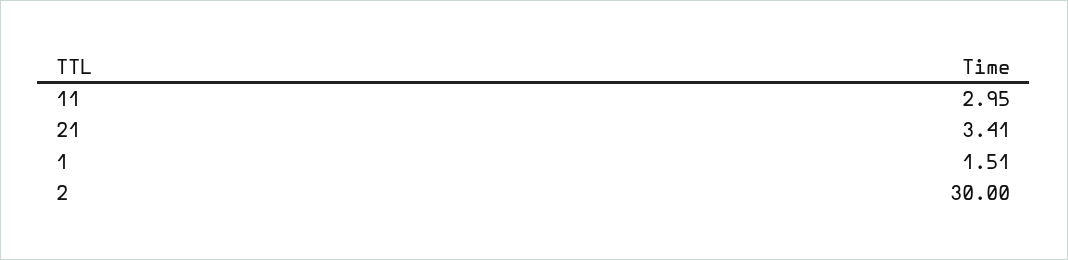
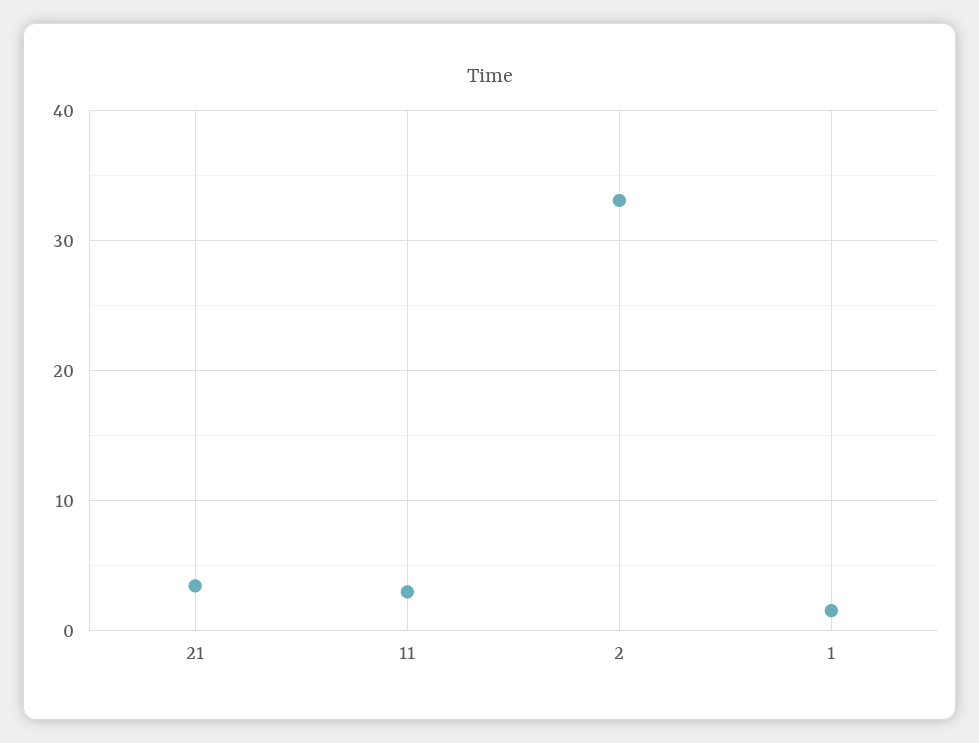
  {
    "11": 2.95,
    "21": 3.41,
    "1": 1.51,
-   "2": 30
+   "2": 33
  }

